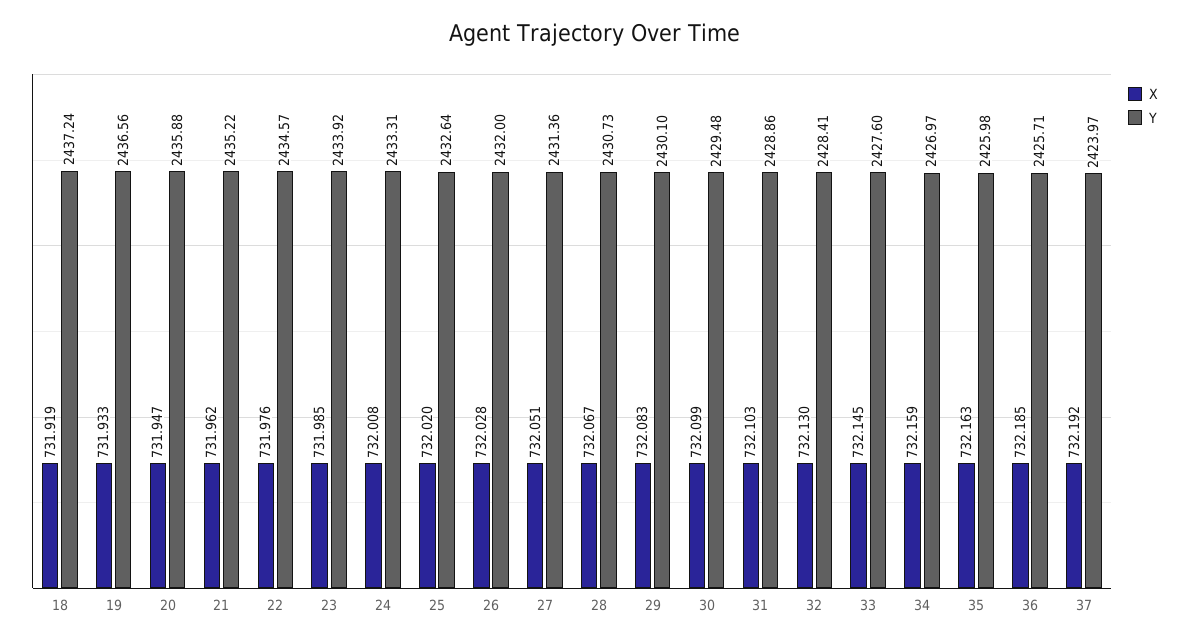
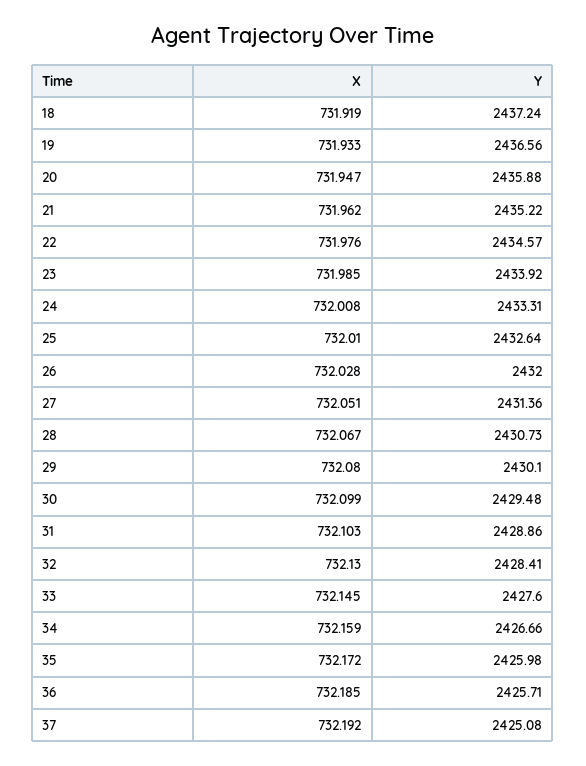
  {
    "X": {
      "18": 731.919,
      "19": 731.933,
      "20": 731.947,
      "21": 731.962,
      "22": 731.976,
      "23": 731.985,
      "24": 732.008,
-     "25": 732.02,
+     "25": 732.01,
      "26": 732.028,
      "27": 732.051,
      "28": 732.067,
-     "29": 732.083,
+     "29": 732.08,
      "30": 732.099,
      "31": 732.103,
      "32": 732.13,
      "33": 732.145,
      "34": 732.159,
-     "35": 732.163,
+     "35": 732.172,
      "36": 732.185,
      "37": 732.192
    },
    "Y": {
      "18": 2437.24,
      "19": 2436.56,
      "20": 2435.88,
      "21": 2435.22,
      "22": 2434.57,
      "23": 2433.92,
      "24": 2433.31,
      "25": 2432.64,
      "26": 2432,
      "27": 2431.36,
      "28": 2430.73,
      "29": 2430.1,
      "30": 2429.48,
      "31": 2428.86,
      "32": 2428.41,
      "33": 2427.6,
-     "34": 2426.97,
+     "34": 2426.66,
      "35": 2425.98,
      "36": 2425.71,
-     "37": 2423.97
+     "37": 2425.08
    }
  }

